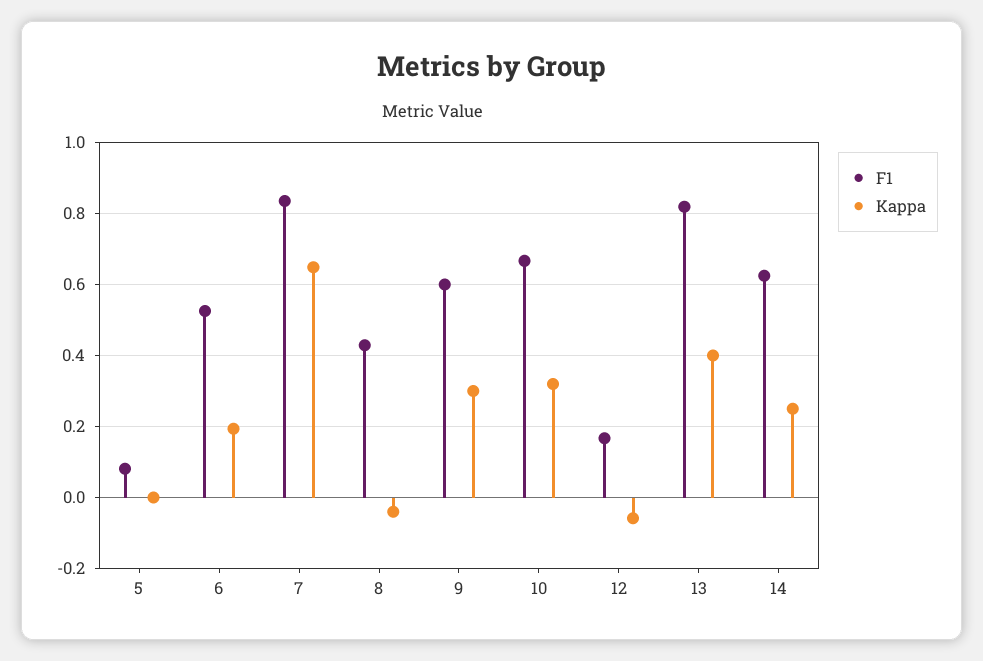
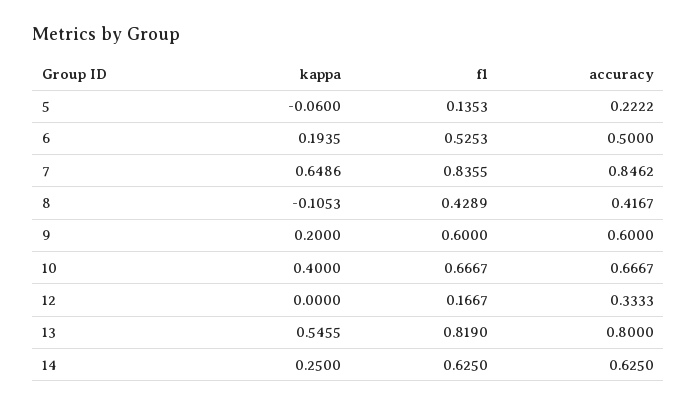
  {
    "F1": {
-     "5": 0.08,
+     "5": 0.1353,
      "6": 0.5253,
      "7": 0.8355,
      "8": 0.4289,
      "9": 0.6,
      "10": 0.6667,
      "12": 0.1667,
      "13": 0.819,
      "14": 0.625
    },
    "Kappa": {
-     "5": 0,
+     "5": -0.06,
      "6": 0.1935,
      "7": 0.6486,
-     "8": -0.04,
+     "8": -0.1053,
-     "9": 0.3,
+     "9": 0.2,
-     "10": 0.32,
+     "10": 0.4,
-     "12": -0.06,
+     "12": 0,
-     "13": 0.4,
+     "13": 0.5455,
      "14": 0.25
-   }
+   },
+   "accuracy": {
+     "5": 0.2222,
+     "6": 0.5,
+     "7": 0.8462,
+     "8": 0.4167,
+     "9": 0.6,
+     "10": 0.6667,
+     "12": 0.3333,
+     "13": 0.8,
+     "14": 0.625
+   }
  }

